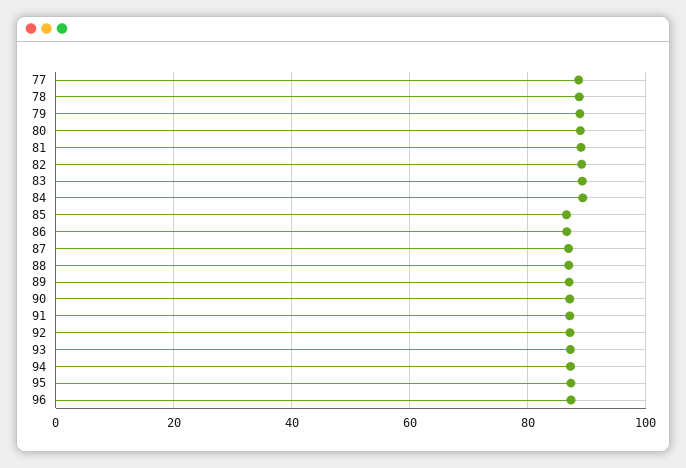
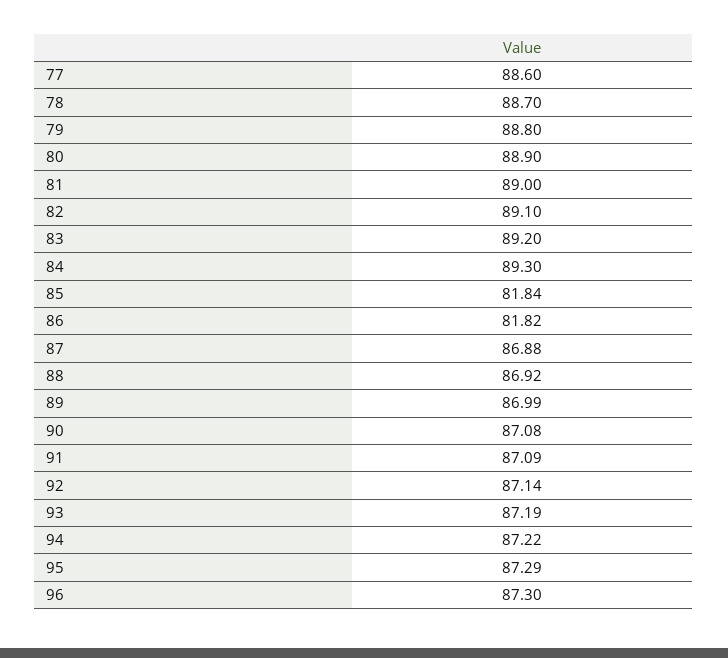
  {
    "77": 88.6,
    "78": 88.7,
    "79": 88.8,
    "80": 88.9,
    "81": 89,
    "82": 89.1,
    "83": 89.2,
    "84": 89.3,
-   "85": 86,
+   "85": 81.84,
-   "86": 86,
+   "86": 81.82,
    "87": 86.88,
    "88": 86.92,
    "89": 86.99,
    "90": 87.08,
    "91": 87.09,
    "92": 87.14,
    "93": 87.19,
    "94": 87.22,
    "95": 87.29,
    "96": 87.3
  }

